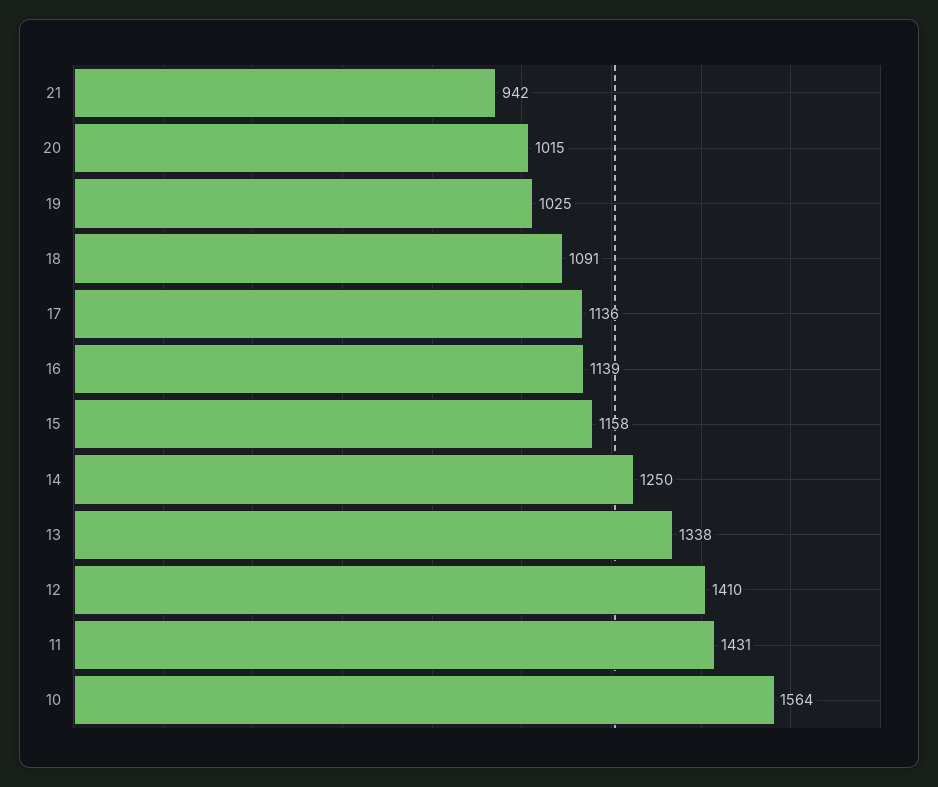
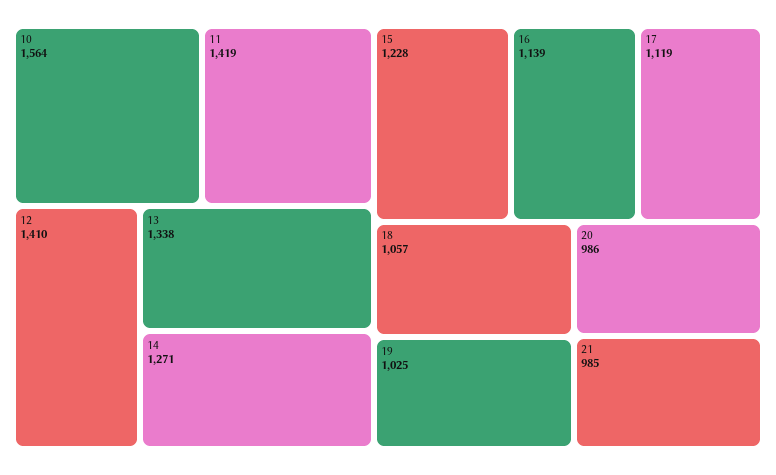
  {
-   "21": 942,
+   "21": 985,
-   "20": 1015,
+   "20": 986,
    "19": 1025,
-   "18": 1091,
+   "18": 1057,
-   "17": 1136,
+   "17": 1119,
    "16": 1139,
-   "15": 1158,
+   "15": 1228,
-   "14": 1250,
+   "14": 1271,
    "13": 1338,
    "12": 1410,
-   "11": 1431,
+   "11": 1419,
    "10": 1564
  }

